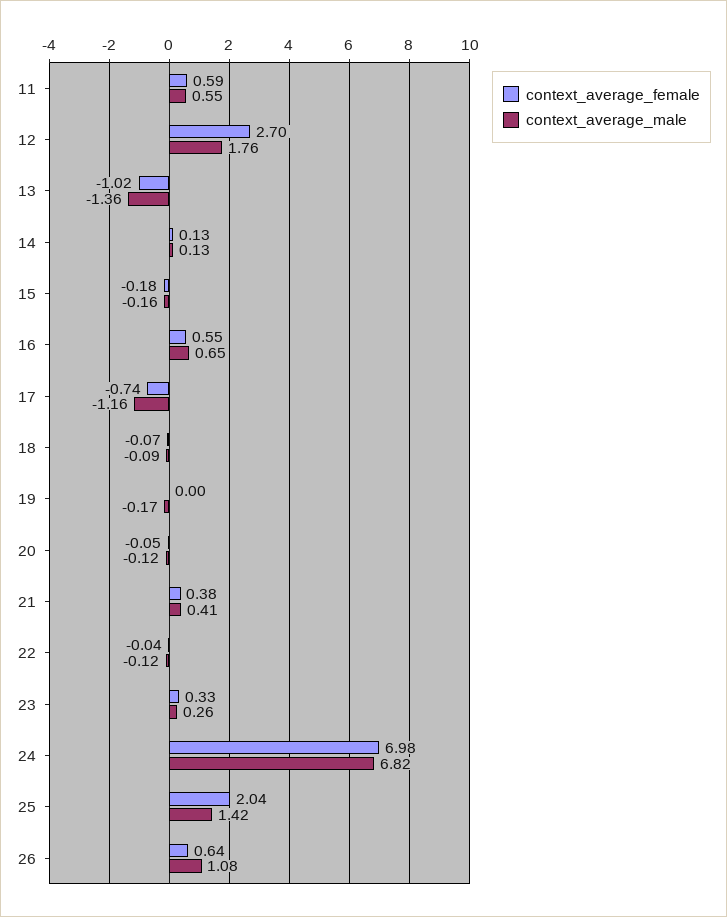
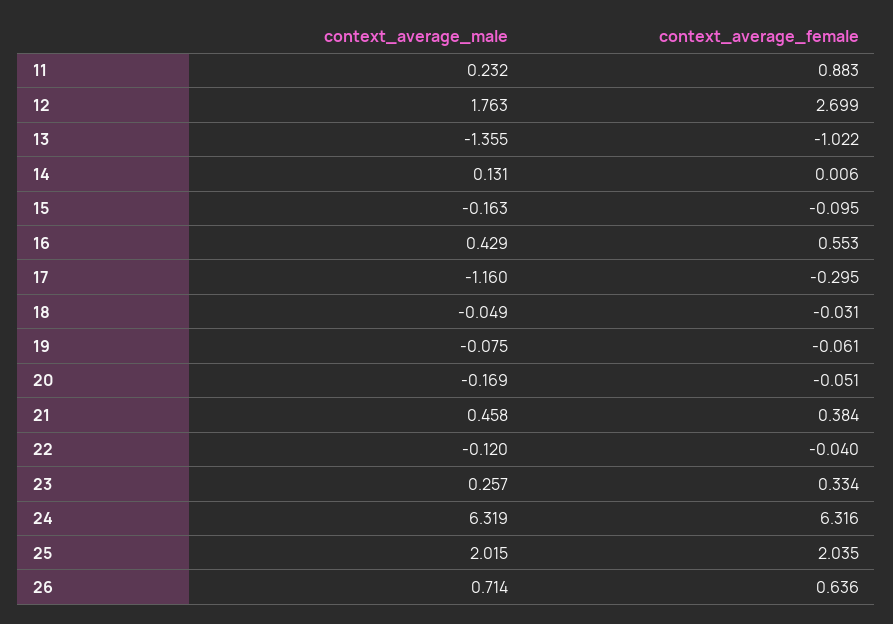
  {
    "context_average_female": {
-     "11": 0.59,
+     "11": 0.883,
      "12": 2.699,
      "13": -1.022,
-     "14": 0.13,
+     "14": 0.006,
-     "15": -0.18,
+     "15": -0.095,
      "16": 0.553,
-     "17": -0.74,
+     "17": -0.295,
-     "18": -0.07,
+     "18": -0.031,
-     "19": 0,
+     "19": -0.061,
      "20": -0.051,
      "21": 0.384,
      "22": -0.04,
      "23": 0.334,
-     "24": 6.98,
+     "24": 6.316,
      "25": 2.035,
      "26": 0.636
    },
    "context_average_male": {
-     "11": 0.55,
+     "11": 0.232,
      "12": 1.763,
      "13": -1.355,
      "14": 0.131,
      "15": -0.163,
-     "16": 0.65,
+     "16": 0.429,
      "17": -1.16,
-     "18": -0.09,
+     "18": -0.049,
-     "19": -0.17,
+     "19": -0.075,
-     "20": -0.12,
+     "20": -0.169,
-     "21": 0.41,
+     "21": 0.458,
      "22": -0.12,
      "23": 0.257,
-     "24": 6.82,
+     "24": 6.319,
-     "25": 1.42,
+     "25": 2.015,
-     "26": 1.08
+     "26": 0.714
    }
  }

